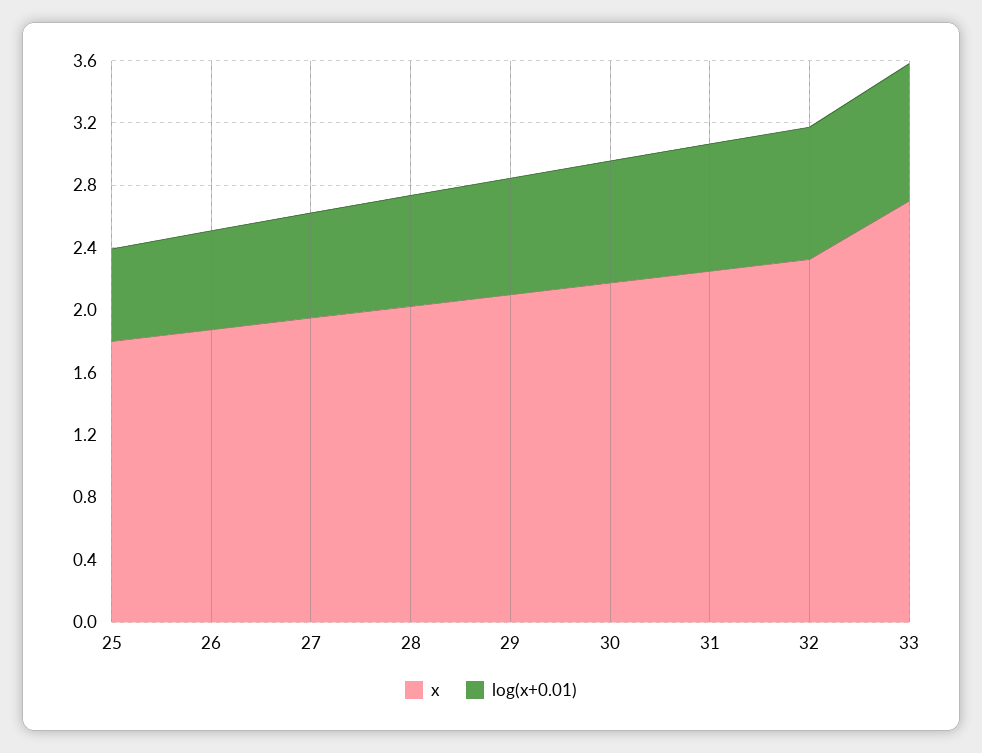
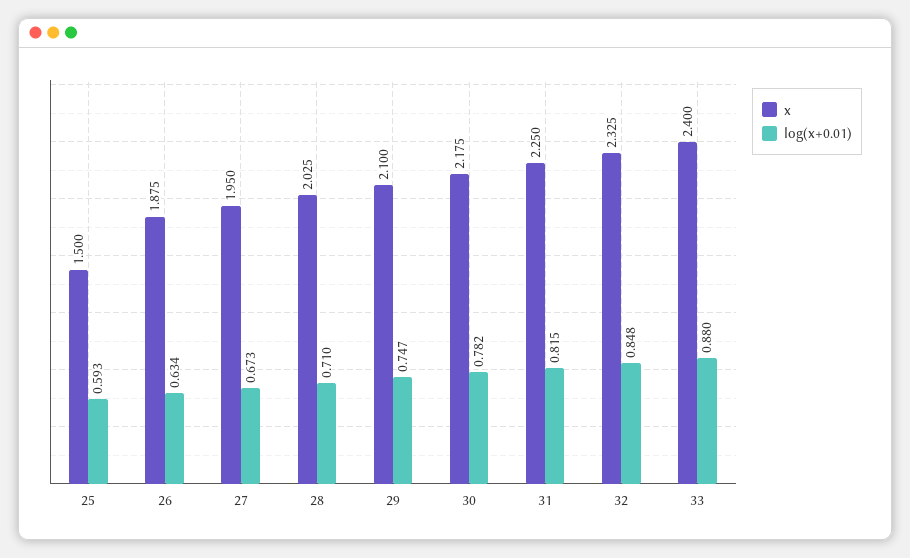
  {
    "x": {
-     "25": 1.8,
+     "25": 1.5,
      "26": 1.875,
      "27": 1.95,
      "28": 2.025,
      "29": 2.1,
      "30": 2.175,
      "31": 2.25,
      "32": 2.325,
-     "33": 2.7
+     "33": 2.4
    },
    "log(x+0.01)": {
      "25": 0.593,
      "26": 0.634,
      "27": 0.673,
      "28": 0.71,
      "29": 0.747,
      "30": 0.782,
      "31": 0.815,
      "32": 0.848,
      "33": 0.88
    }
  }

